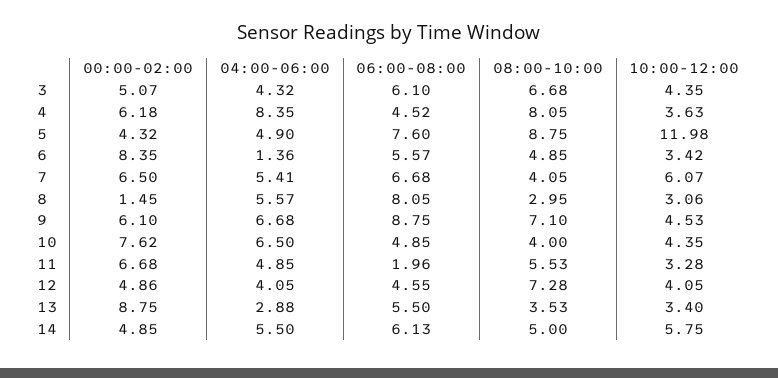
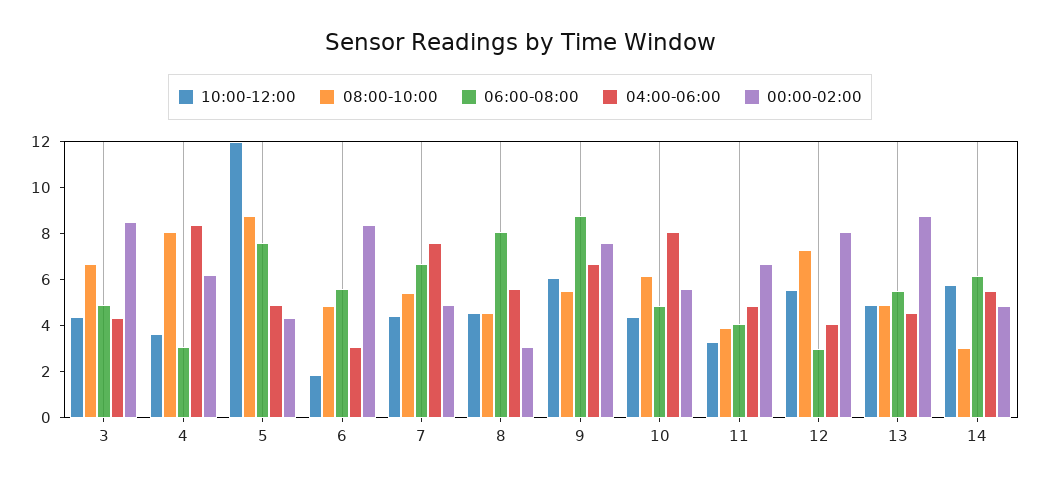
  {
    "00:00-02:00": {
-     "3": 5.07,
+     "3": 8.5,
      "4": 6.18,
      "5": 4.32,
      "6": 8.35,
-     "7": 6.5,
+     "7": 5,
-     "8": 1.45,
+     "8": 3,
-     "9": 6.1,
+     "9": 7.5,
-     "10": 7.62,
+     "10": 5.5,
      "11": 6.68,
-     "12": 4.86,
+     "12": 8,
      "13": 8.75,
      "14": 4.85
    },
    "04:00-06:00": {
      "3": 4.32,
      "4": 8.35,
      "5": 4.9,
-     "6": 1.36,
+     "6": 3,
-     "7": 5.41,
+     "7": 7.5,
      "8": 5.57,
      "9": 6.68,
-     "10": 6.5,
+     "10": 8,
      "11": 4.85,
      "12": 4.05,
-     "13": 2.88,
+     "13": 4.5,
      "14": 5.5
    },
    "06:00-08:00": {
-     "3": 6.1,
+     "3": 5,
-     "4": 4.52,
+     "4": 3,
      "5": 7.6,
      "6": 5.57,
      "7": 6.68,
      "8": 8.05,
      "9": 8.75,
      "10": 4.85,
-     "11": 1.96,
+     "11": 4,
-     "12": 4.55,
+     "12": 3,
      "13": 5.5,
      "14": 6.13
    },
    "08:00-10:00": {
      "3": 6.68,
      "4": 8.05,
      "5": 8.75,
      "6": 4.85,
-     "7": 4.05,
+     "7": 5.5,
-     "8": 2.95,
+     "8": 4.5,
-     "9": 7.1,
+     "9": 5.5,
-     "10": 4,
+     "10": 6,
-     "11": 5.53,
+     "11": 4,
      "12": 7.28,
-     "13": 3.53,
+     "13": 5,
-     "14": 5
+     "14": 3
    },
    "10:00-12:00": {
      "3": 4.35,
      "4": 3.63,
      "5": 11.98,
-     "6": 3.42,
+     "6": 2,
-     "7": 6.07,
+     "7": 4.5,
-     "8": 3.06,
+     "8": 4.5,
-     "9": 4.53,
+     "9": 6,
      "10": 4.35,
      "11": 3.28,
-     "12": 4.05,
+     "12": 5.5,
-     "13": 3.4,
+     "13": 5,
      "14": 5.75
    }
  }

